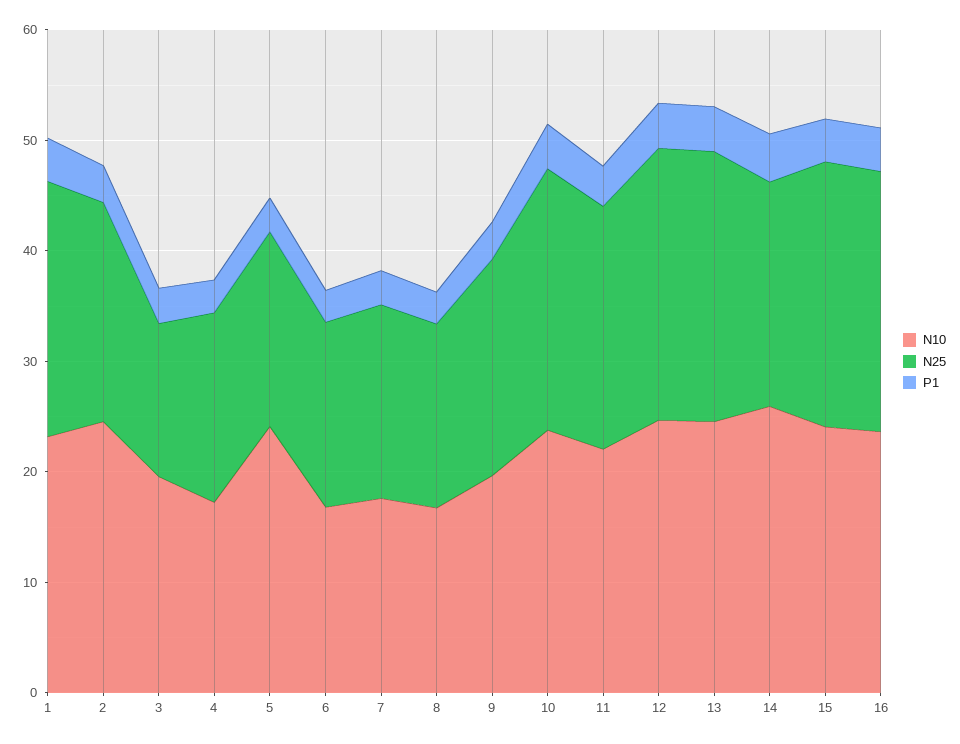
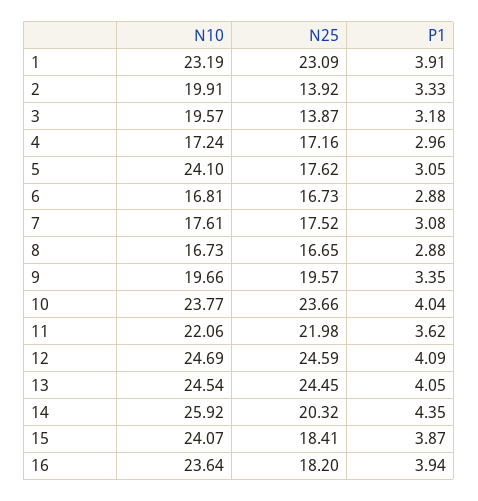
  {
    "N10": {
      "1": 23.19,
-     "2": 24,
+     "2": 19.91,
      "3": 19.57,
      "4": 17.24,
      "5": 24.1,
      "6": 16.81,
      "7": 17.61,
      "8": 16.73,
      "9": 19.66,
      "10": 23.77,
      "11": 22.06,
      "12": 24.69,
      "13": 24.54,
      "14": 25.92,
      "15": 24.07,
      "16": 23.64
    },
    "N25": {
      "1": 23.09,
-     "2": 20,
+     "2": 13.92,
      "3": 13.87,
      "4": 17.16,
      "5": 17.62,
      "6": 16.73,
      "7": 17.52,
      "8": 16.65,
      "9": 19.57,
      "10": 23.66,
      "11": 21.98,
      "12": 24.59,
      "13": 24.45,
      "14": 20.32,
-     "15": 24,
+     "15": 18.41,
-     "16": 24
+     "16": 18.2
    },
    "P1": {
      "1": 3.91,
      "2": 3.33,
      "3": 3.18,
      "4": 2.96,
      "5": 3.05,
      "6": 2.88,
      "7": 3.08,
      "8": 2.88,
      "9": 3.35,
      "10": 4.04,
      "11": 3.62,
      "12": 4.09,
      "13": 4.05,
      "14": 4.35,
      "15": 3.87,
      "16": 3.94
    }
  }

